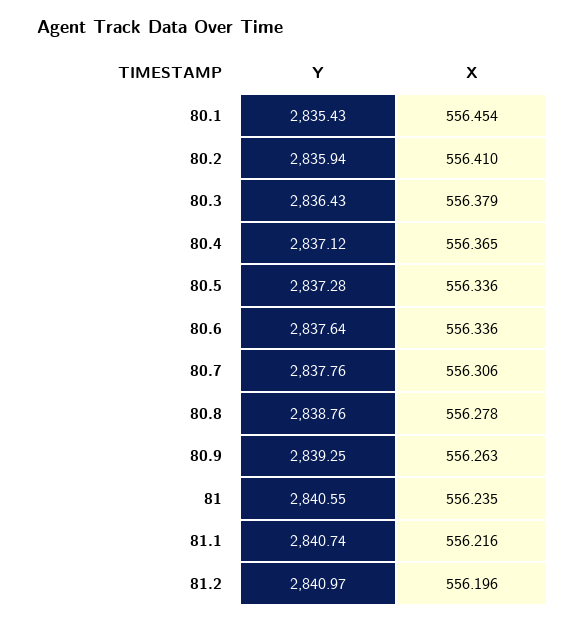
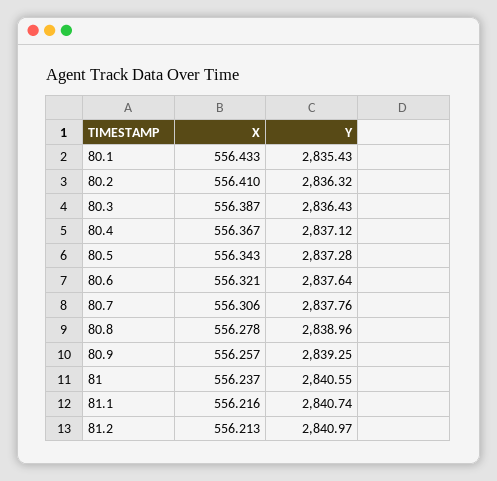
  {
    "Y": {
      "80.1": 2835.43,
-     "80.2": 2835.94,
+     "80.2": 2836.32,
      "80.3": 2836.43,
      "80.4": 2837.12,
      "80.5": 2837.28,
      "80.6": 2837.64,
      "80.7": 2837.76,
-     "80.8": 2838.76,
+     "80.8": 2838.96,
      "80.9": 2839.25,
      "81": 2840.55,
      "81.1": 2840.74,
      "81.2": 2840.97
    },
    "X": {
-     "80.1": 556.454,
+     "80.1": 556.433,
      "80.2": 556.41,
-     "80.3": 556.379,
+     "80.3": 556.387,
-     "80.4": 556.365,
+     "80.4": 556.367,
-     "80.5": 556.336,
+     "80.5": 556.343,
-     "80.6": 556.336,
+     "80.6": 556.321,
      "80.7": 556.306,
      "80.8": 556.278,
-     "80.9": 556.263,
+     "80.9": 556.257,
-     "81": 556.235,
+     "81": 556.237,
      "81.1": 556.216,
-     "81.2": 556.196
+     "81.2": 556.213
    }
  }

